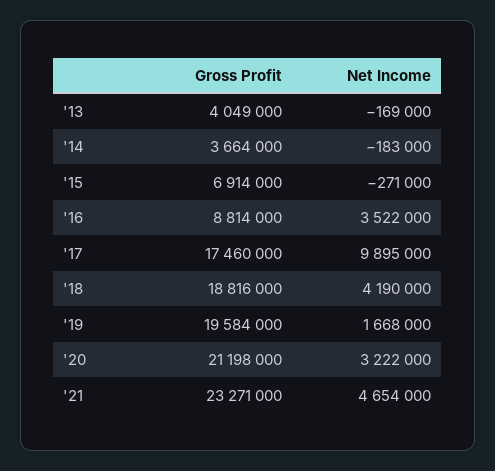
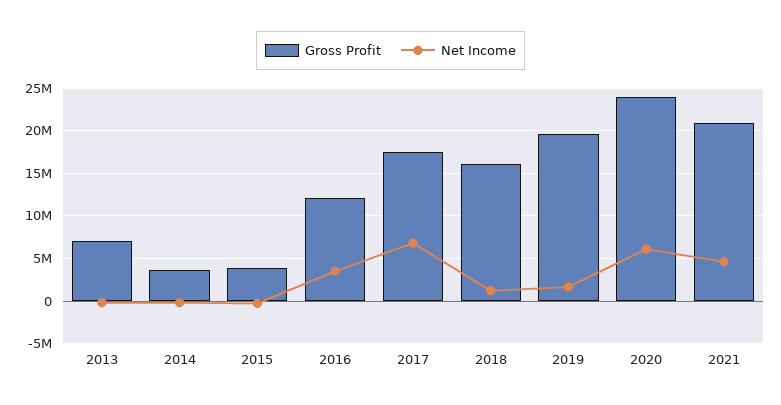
  {
    "Gross Profit": {
-     "'13": 4049000,
+     "'13": 7000000,
      "'14": 3664000,
-     "'15": 6914000,
+     "'15": 4000000,
-     "'16": 8814000,
+     "'16": 12000000,
      "'17": 17460000,
-     "'18": 18816000,
+     "'18": 16000000,
      "'19": 19584000,
-     "'20": 21198000,
+     "'20": 24000000,
-     "'21": 23271000
+     "'21": 21000000
    },
    "Net Income": {
      "'13": -169000,
      "'14": -183000,
      "'15": -271000,
      "'16": 3522000,
-     "'17": 9895000,
+     "'17": 7000000,
-     "'18": 4190000,
+     "'18": 1000000,
      "'19": 1668000,
-     "'20": 3222000,
+     "'20": 6000000,
      "'21": 4654000
    }
  }

